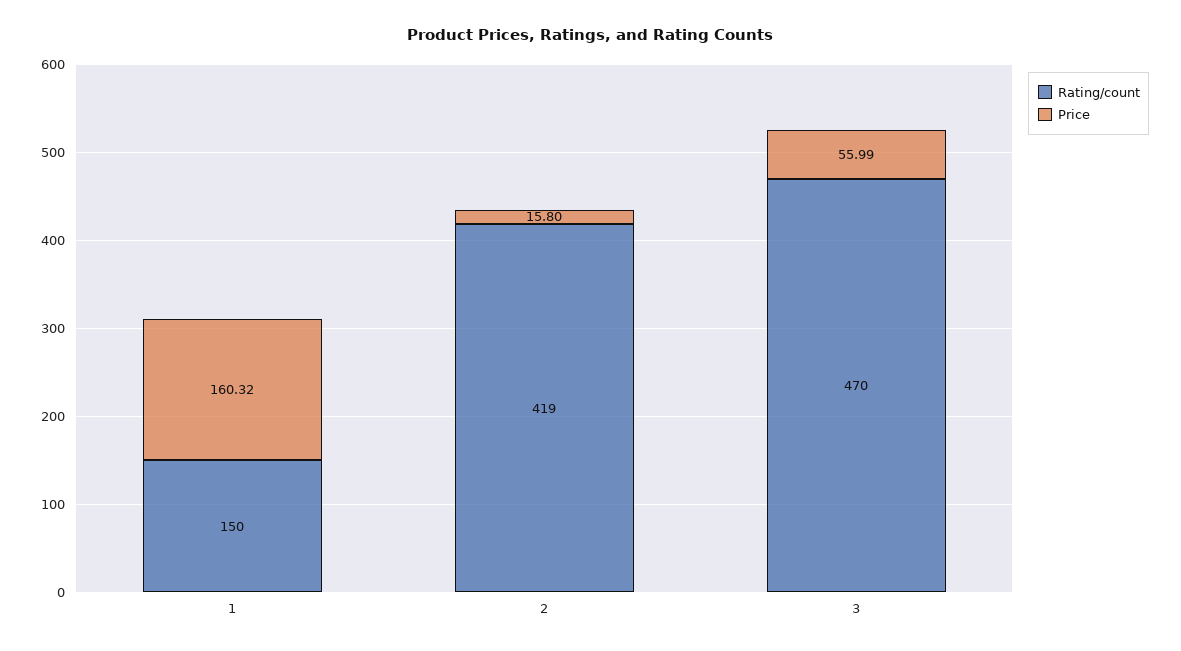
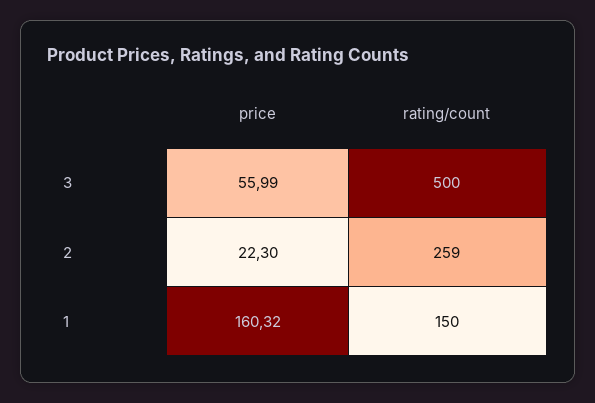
  {
    "Rating/count": {
      "1": 150,
-     "2": 419,
+     "2": 259,
-     "3": 470
+     "3": 500
    },
    "Price": {
      "1": 160.32,
-     "2": 15.8,
+     "2": 22.3,
      "3": 55.99
    }
  }

